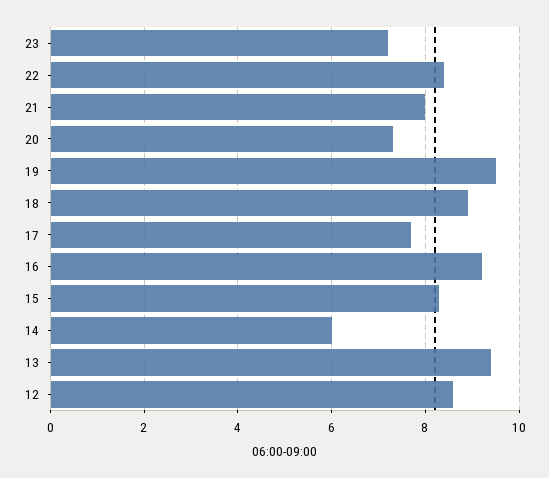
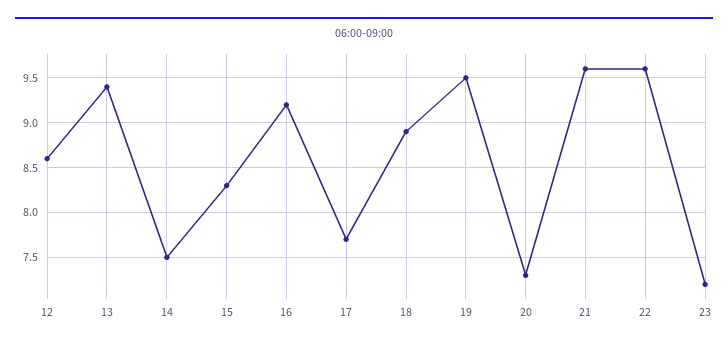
  {
    "23": 7.2,
-   "22": 8.5,
+   "22": 9.6,
-   "21": 8,
+   "21": 9.6,
    "20": 7.3,
    "19": 9.5,
    "18": 8.9,
    "17": 7.7,
    "16": 9.2,
    "15": 8.3,
-   "14": 6,
+   "14": 7.5,
    "13": 9.4,
    "12": 8.6
  }

